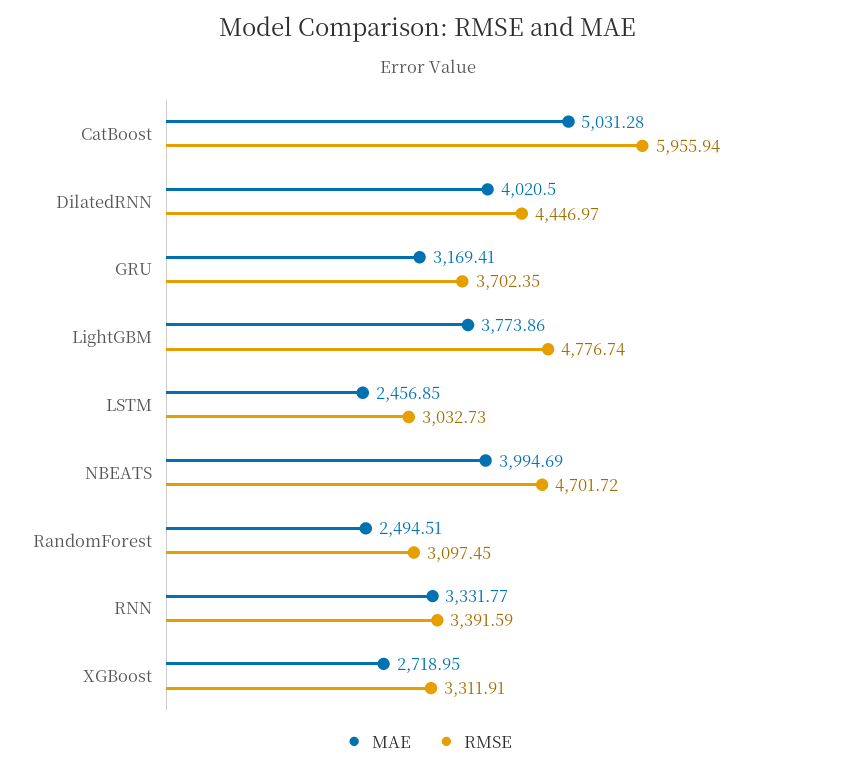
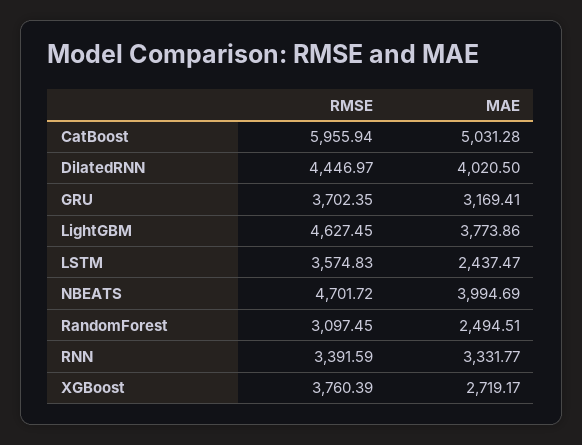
  {
    "MAE": {
      "CatBoost": 5031.28,
      "DilatedRNN": 4020.5,
      "GRU": 3169.41,
      "LightGBM": 3773.86,
-     "LSTM": 2456.85,
+     "LSTM": 2437.47,
      "NBEATS": 3994.69,
      "RandomForest": 2494.51,
      "RNN": 3331.77,
-     "XGBoost": 2718.95
+     "XGBoost": 2719.17
    },
    "RMSE": {
      "CatBoost": 5955.94,
      "DilatedRNN": 4446.97,
      "GRU": 3702.35,
-     "LightGBM": 4776.74,
+     "LightGBM": 4627.45,
-     "LSTM": 3032.73,
+     "LSTM": 3574.83,
      "NBEATS": 4701.72,
      "RandomForest": 3097.45,
      "RNN": 3391.59,
-     "XGBoost": 3311.91
+     "XGBoost": 3760.39
    }
  }

